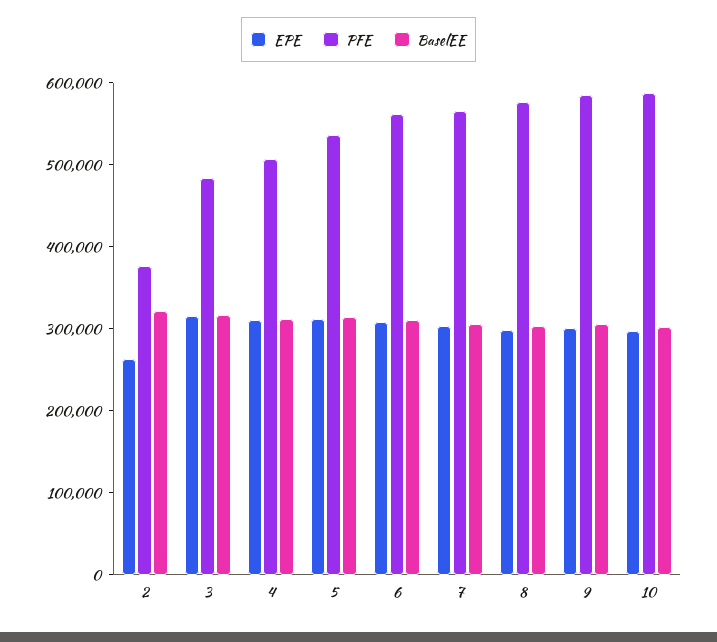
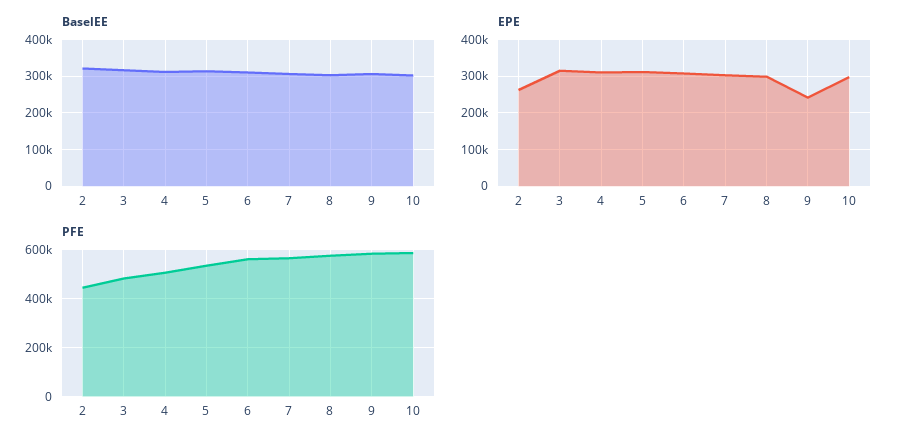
  {
    "EPE": {
      "2": 260000,
      "3": 320000,
      "4": 320000,
      "5": 320000,
      "6": 300000,
      "7": 300000,
      "8": 300000,
-     "9": 300000,
+     "9": 240000,
      "10": 300000
    },
    "PFE": {
-     "2": 380000,
+     "2": 450000,
      "3": 480000,
      "4": 500000,
      "5": 540000,
      "6": 560000,
      "7": 560000,
      "8": 580000,
      "9": 580000,
      "10": 580000
    },
    "BaselEE": {
      "2": 320000,
      "3": 320000,
      "4": 320000,
      "5": 320000,
      "6": 320000,
      "7": 300000,
      "8": 300000,
      "9": 300000,
      "10": 300000
    }
  }

